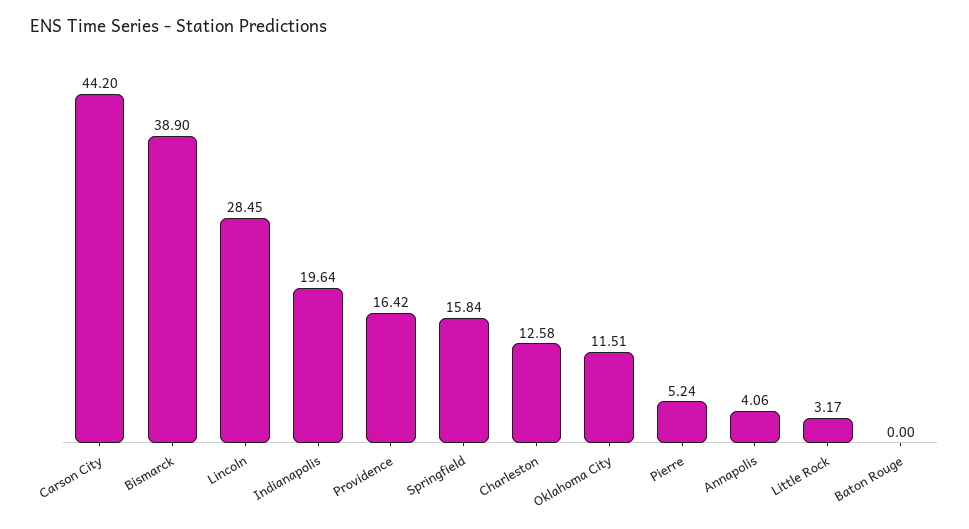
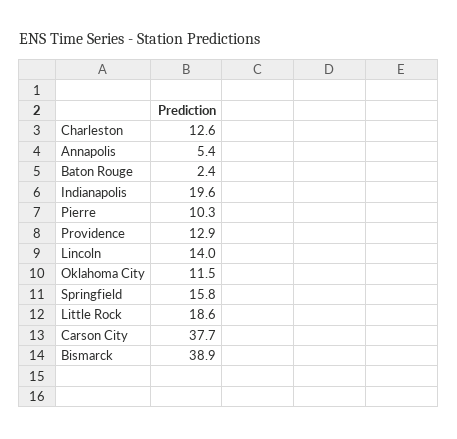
  {
-   "Carson City": 44.2,
+   "Carson City": 37.7,
    "Bismarck": 38.9,
-   "Lincoln": 28.45,
+   "Lincoln": 14,
    "Indianapolis": 19.64,
-   "Providence": 16.42,
+   "Providence": 12.9,
    "Springfield": 15.84,
    "Charleston": 12.58,
    "Oklahoma City": 11.51,
-   "Pierre": 5.24,
+   "Pierre": 10.3,
-   "Annapolis": 4.06,
+   "Annapolis": 5.4,
-   "Little Rock": 3.17,
+   "Little Rock": 18.6,
-   "Baton Rouge": 0
+   "Baton Rouge": 2.4
  }

